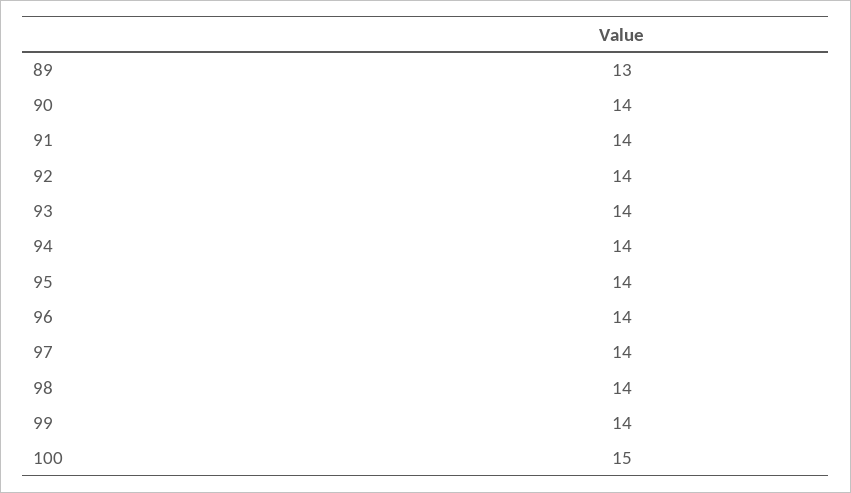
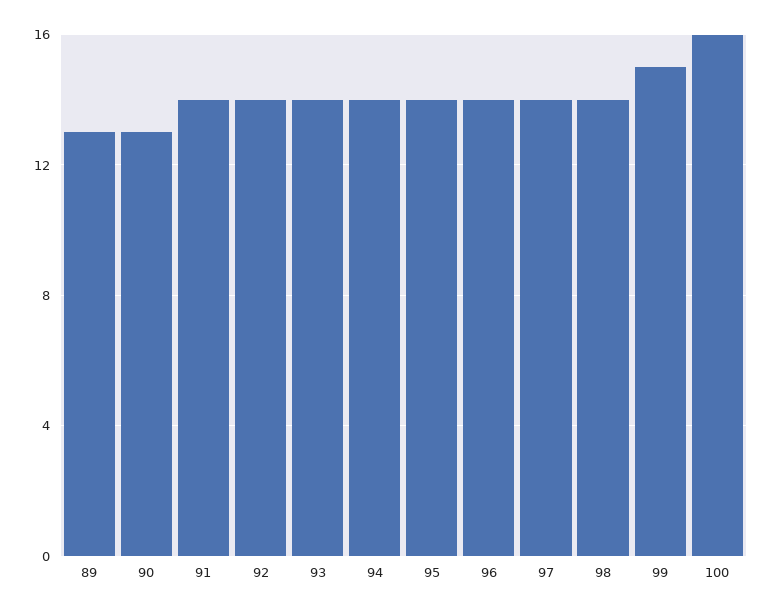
  {
    "89": 13,
-   "90": 14,
+   "90": 13,
    "91": 14,
    "92": 14,
    "93": 14,
    "94": 14,
    "95": 14,
    "96": 14,
    "97": 14,
    "98": 14,
-   "99": 14,
+   "99": 15,
-   "100": 15
+   "100": 16
  }

